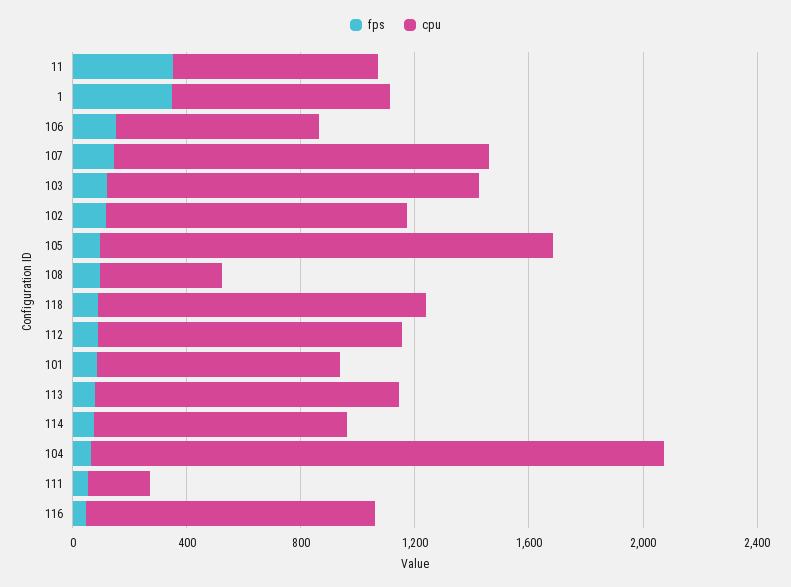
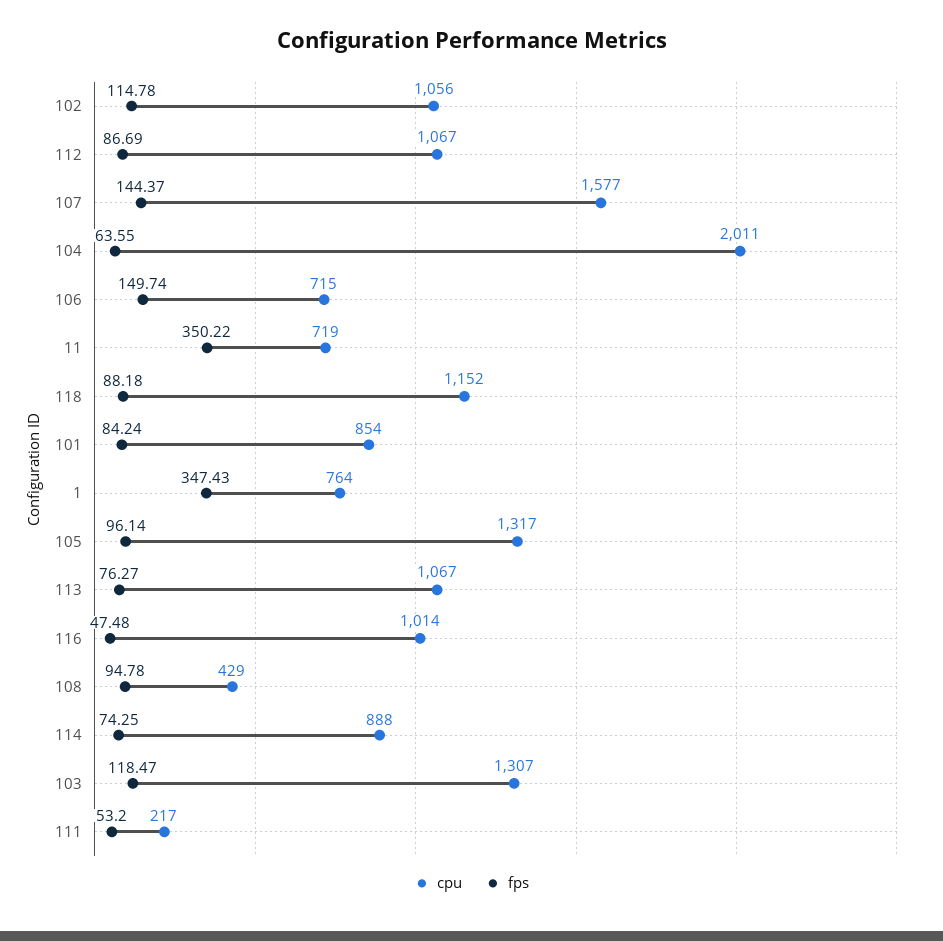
  {
    "fps": {
      "11": 350.22,
      "1": 347.43,
      "106": 149.74,
      "107": 144.37,
      "103": 118.47,
      "102": 114.78,
      "105": 96.14,
      "108": 94.78,
      "118": 88.18,
      "112": 86.69,
      "101": 84.24,
      "113": 76.27,
      "114": 74.25,
      "104": 63.55,
      "111": 53.2,
      "116": 47.48
    },
    "cpu": {
      "11": 719,
      "1": 764,
      "106": 715,
-     "107": 1300,
+     "107": 1577,
      "103": 1307,
      "102": 1056,
-     "105": 1600,
+     "105": 1317,
      "108": 429,
      "118": 1152,
      "112": 1067,
      "101": 854,
      "113": 1067,
      "114": 888,
      "104": 2011,
      "111": 217,
      "116": 1014
    }
  }

